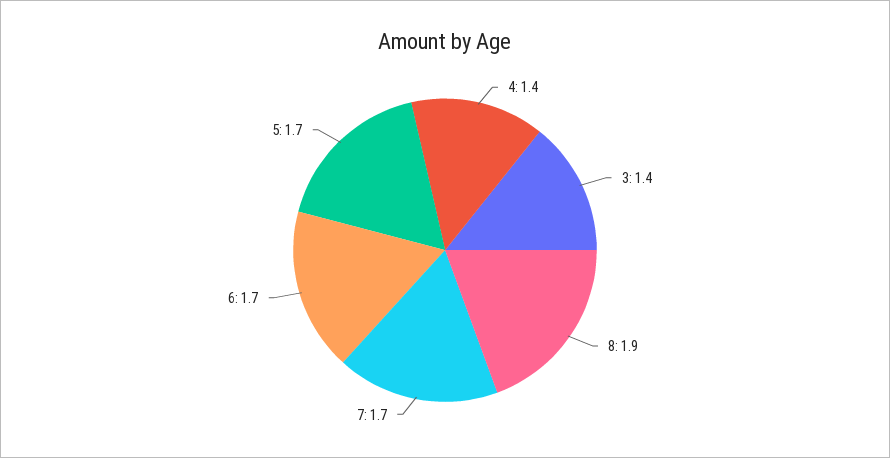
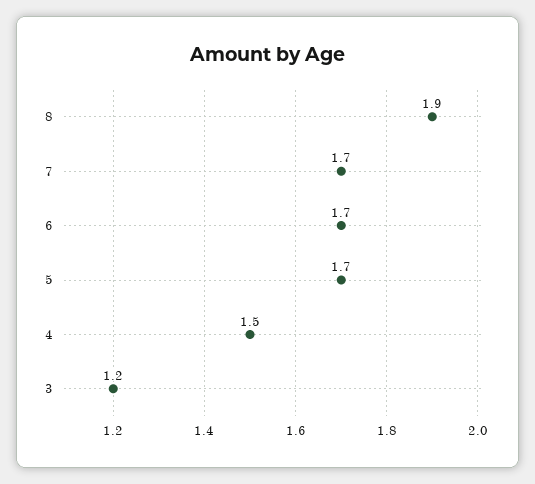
  {
-   "4": 1.4,
+   "4": 1.5,
-   "3": 1.4,
+   "3": 1.2,
    "8": 1.9,
    "7": 1.7,
    "6": 1.7,
    "5": 1.7
  }

